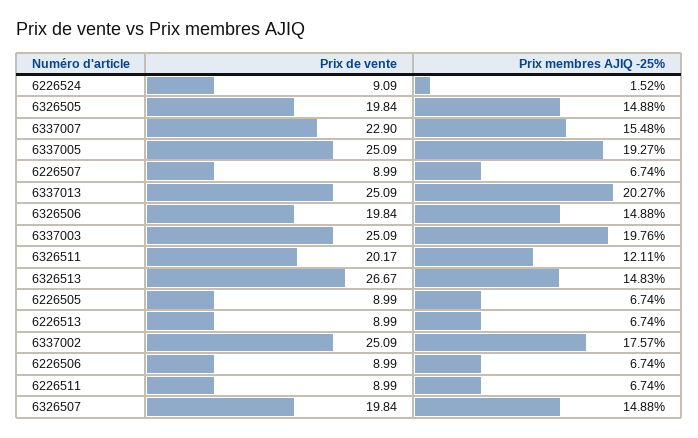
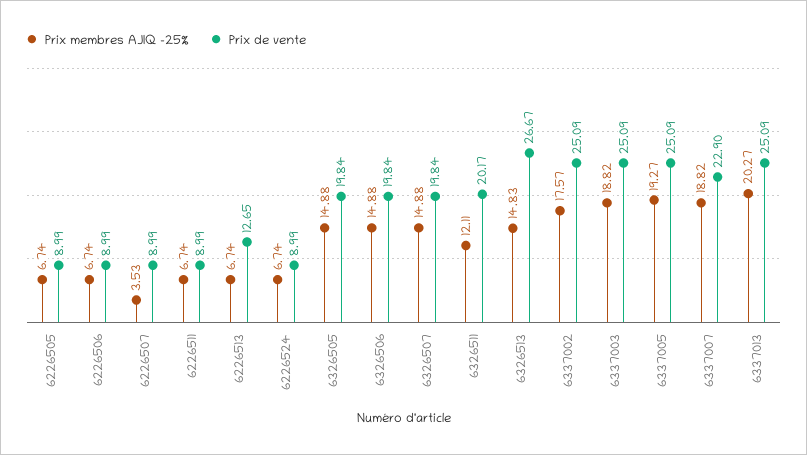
  {
    "Prix de vente": {
-     "6226524": 9.09,
+     "6226524": 8.99,
      "6326505": 19.84,
      "6337007": 22.9,
      "6337005": 25.09,
      "6226507": 8.99,
      "6337013": 25.09,
      "6326506": 19.84,
      "6337003": 25.09,
      "6326511": 20.17,
      "6326513": 26.67,
      "6226505": 8.99,
-     "6226513": 8.99,
+     "6226513": 12.65,
      "6337002": 25.09,
      "6226506": 8.99,
      "6226511": 8.99,
      "6326507": 19.84
    },
    "Prix membres AJIQ -25%": {
-     "6226524": 1.52,
+     "6226524": 6.74,
      "6326505": 14.88,
-     "6337007": 15.48,
+     "6337007": 18.82,
      "6337005": 19.27,
-     "6226507": 6.74,
+     "6226507": 3.53,
      "6337013": 20.27,
      "6326506": 14.88,
-     "6337003": 19.76,
+     "6337003": 18.82,
      "6326511": 12.11,
      "6326513": 14.83,
      "6226505": 6.74,
      "6226513": 6.74,
      "6337002": 17.57,
      "6226506": 6.74,
      "6226511": 6.74,
      "6326507": 14.88
    }
  }

